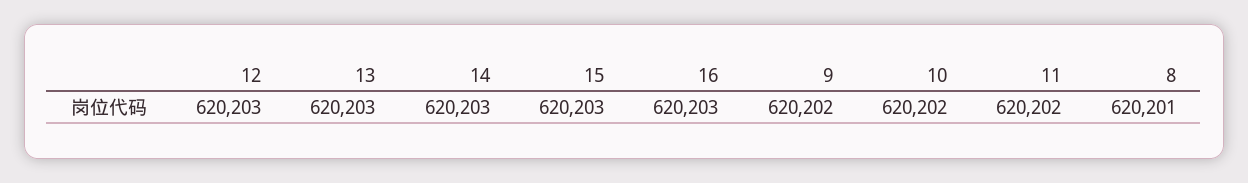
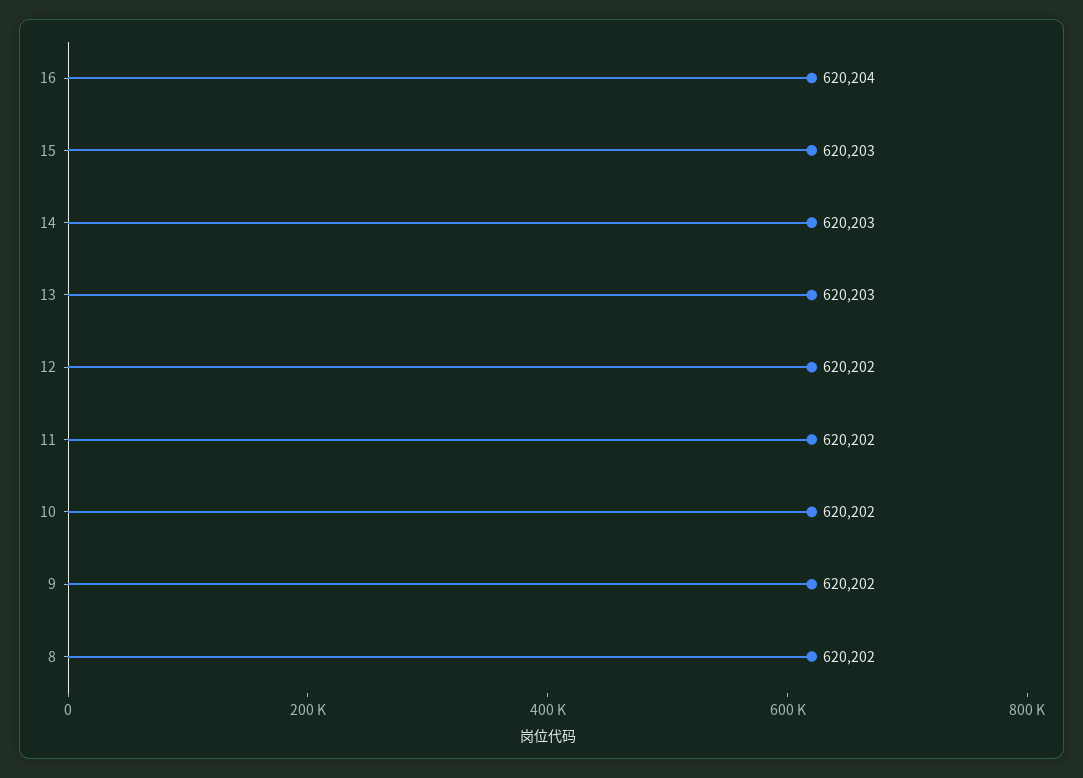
  {
-   "12": 620203,
+   "12": 620202,
    "13": 620203,
    "14": 620203,
    "15": 620203,
-   "16": 620203,
+   "16": 620204,
    "9": 620202,
    "10": 620202,
    "11": 620202,
-   "8": 620201
+   "8": 620202
  }

